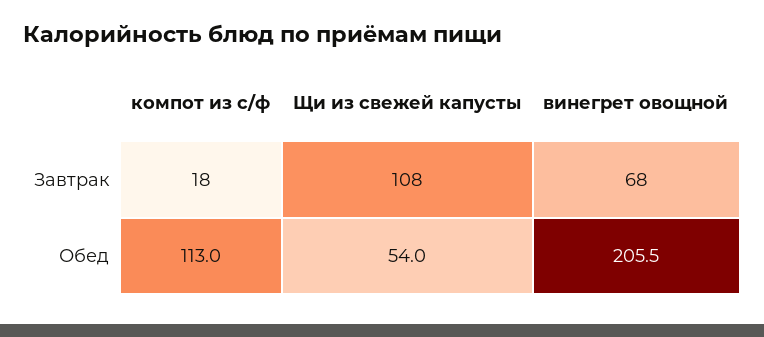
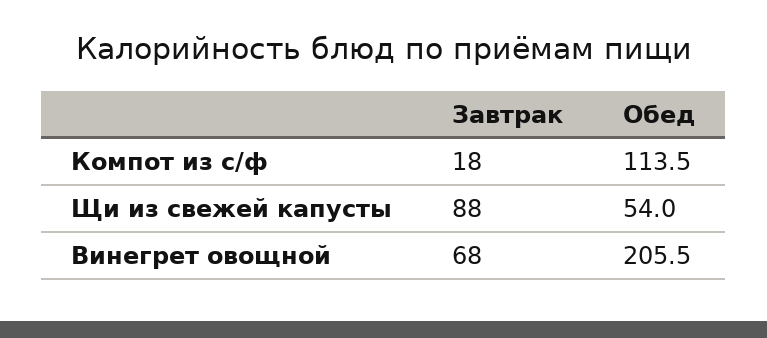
  {
    "компот из с/ф": {
      "Завтрак": 18,
-     "Обед": 113
+     "Обед": 113.5
    },
    "Щи из свежей капусты": {
-     "Завтрак": 108,
+     "Завтрак": 88,
      "Обед": 54
    },
    "винегрет овощной": {
      "Завтрак": 68,
      "Обед": 205.5
    }
  }

